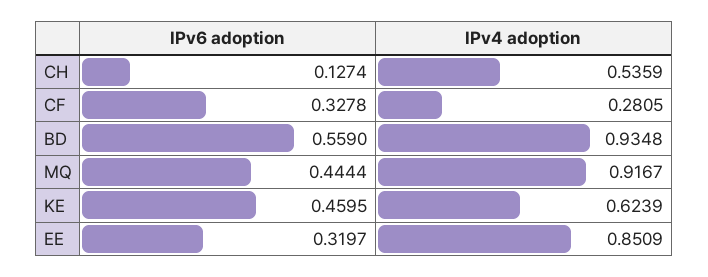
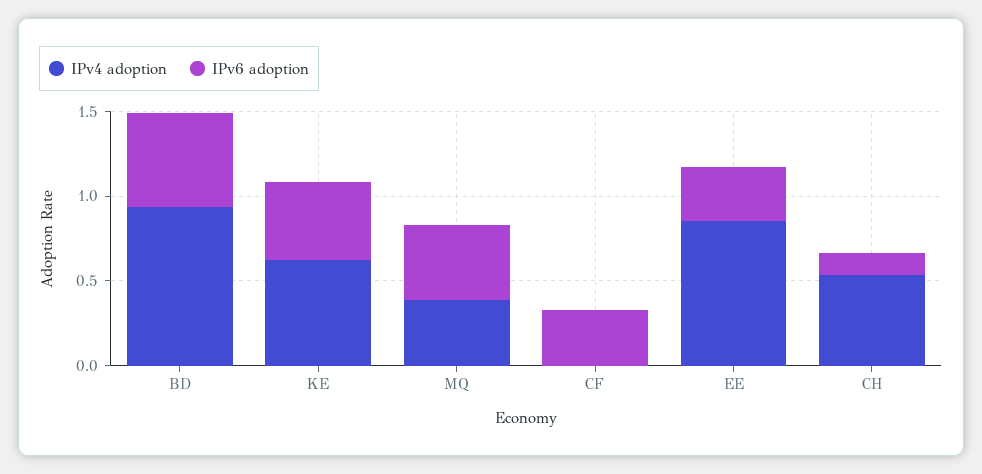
  {
    "IPv6 adoption": {
      "CH": 0.1274,
      "CF": 0.3278,
      "BD": 0.559,
      "MQ": 0.4444,
      "KE": 0.4595,
      "EE": 0.3197
    },
    "IPv4 adoption": {
      "CH": 0.5359,
-     "CF": 0.2805,
+     "CF": 0,
      "BD": 0.9348,
-     "MQ": 0.9167,
+     "MQ": 0.4,
      "KE": 0.6239,
      "EE": 0.8509
    }
  }

